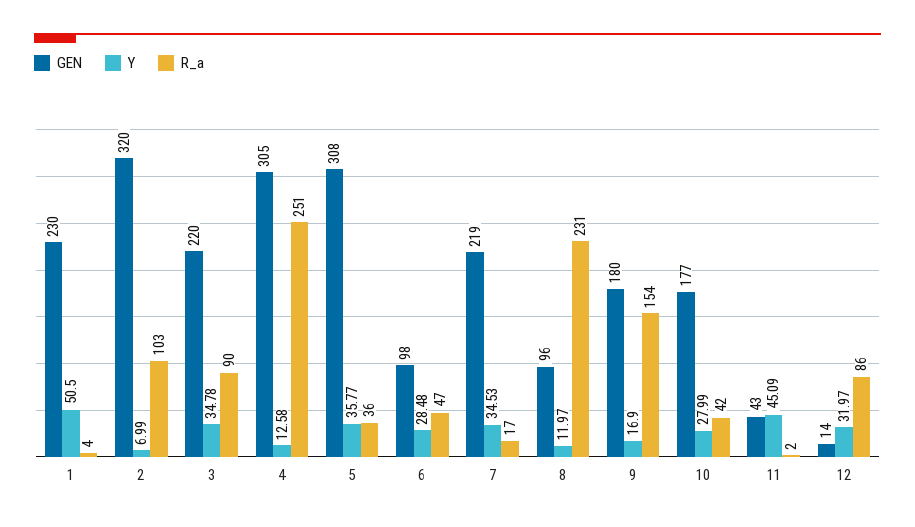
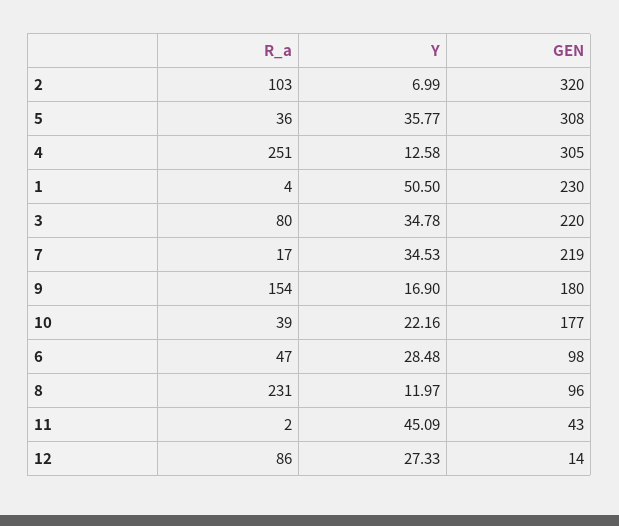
  {
    "GEN": {
      "1": 230,
      "2": 320,
      "3": 220,
      "4": 305,
      "5": 308,
      "6": 98,
      "7": 219,
      "8": 96,
      "9": 180,
      "10": 177,
      "11": 43,
      "12": 14
    },
    "Y": {
      "1": 50.5,
      "2": 6.99,
      "3": 34.78,
      "4": 12.58,
      "5": 35.77,
      "6": 28.48,
      "7": 34.53,
      "8": 11.97,
      "9": 16.9,
-     "10": 27.99,
+     "10": 22.16,
      "11": 45.09,
-     "12": 31.97
+     "12": 27.33
    },
    "R_a": {
      "1": 4,
      "2": 103,
-     "3": 90,
+     "3": 80,
      "4": 251,
      "5": 36,
      "6": 47,
      "7": 17,
      "8": 231,
      "9": 154,
-     "10": 42,
+     "10": 39,
      "11": 2,
      "12": 86
    }
  }

